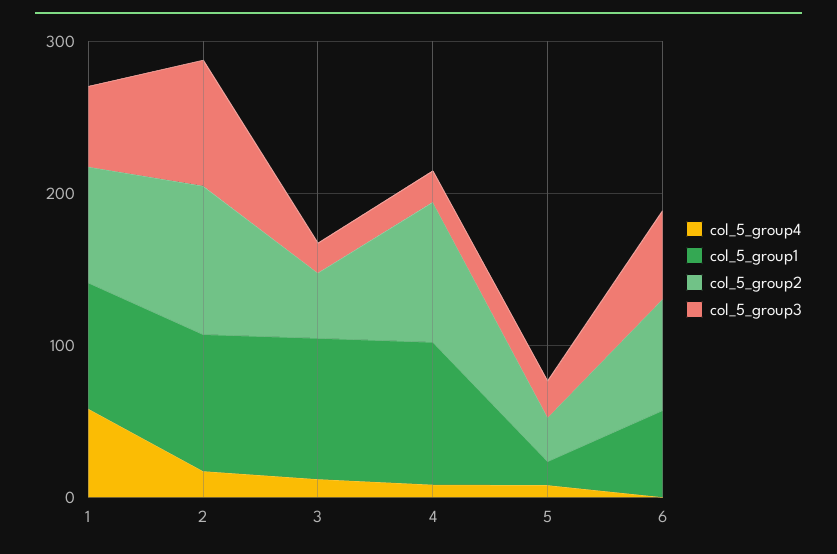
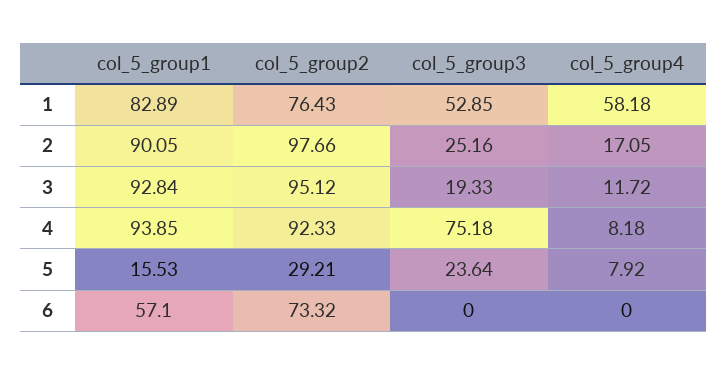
  {
    "col_5_group4": {
      "1": 58.18,
      "2": 17.05,
      "3": 11.72,
      "4": 8.18,
      "5": 7.92,
      "6": 0
    },
    "col_5_group1": {
      "1": 82.89,
      "2": 90.05,
      "3": 92.84,
      "4": 93.85,
      "5": 15.53,
      "6": 57.1
    },
    "col_5_group2": {
      "1": 76.43,
      "2": 97.66,
-     "3": 40,
+     "3": 95.12,
      "4": 92.33,
      "5": 29.21,
      "6": 73.32
    },
    "col_5_group3": {
      "1": 52.85,
-     "2": 80,
+     "2": 25.16,
      "3": 19.33,
-     "4": 20,
+     "4": 75.18,
      "5": 23.64,
-     "6": 60
+     "6": 0
    }
  }

